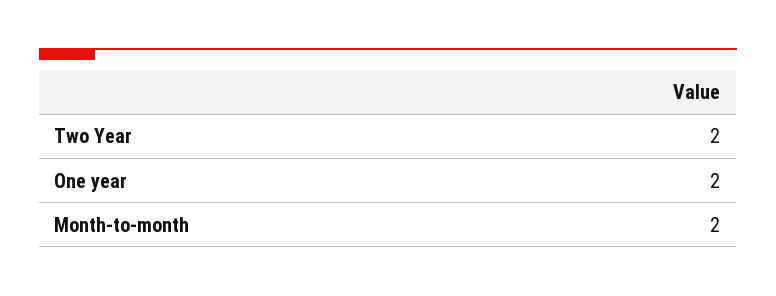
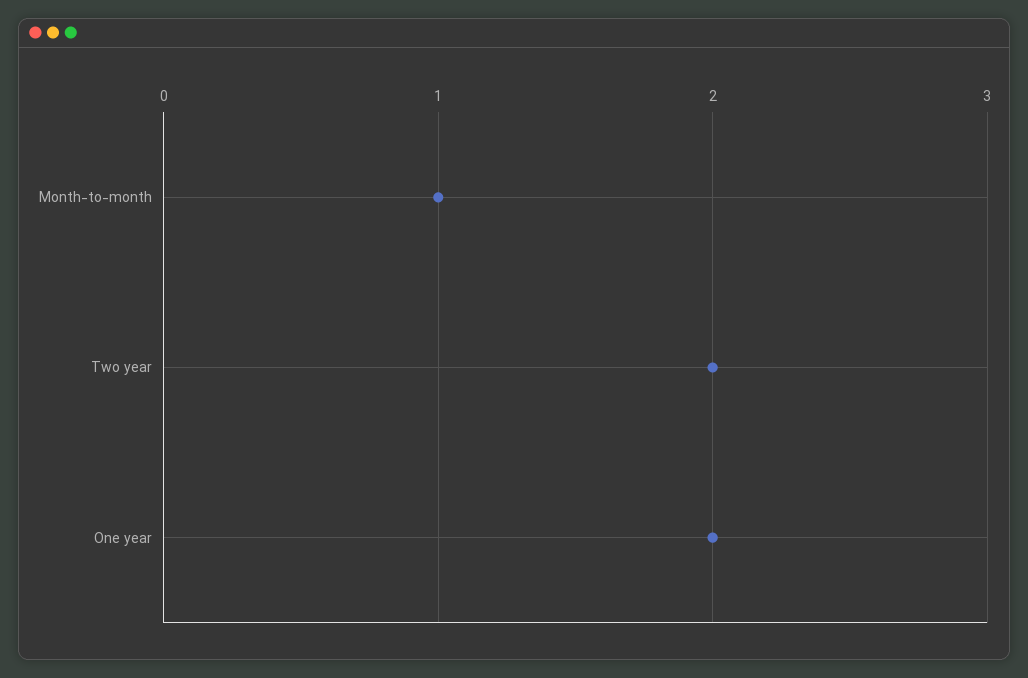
  {
    "Two Year": 2,
    "One year": 2,
-   "Month-to-month": 2
+   "Month-to-month": 1
  }

